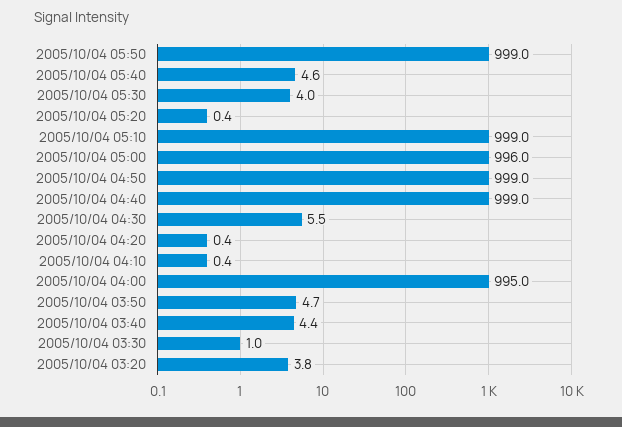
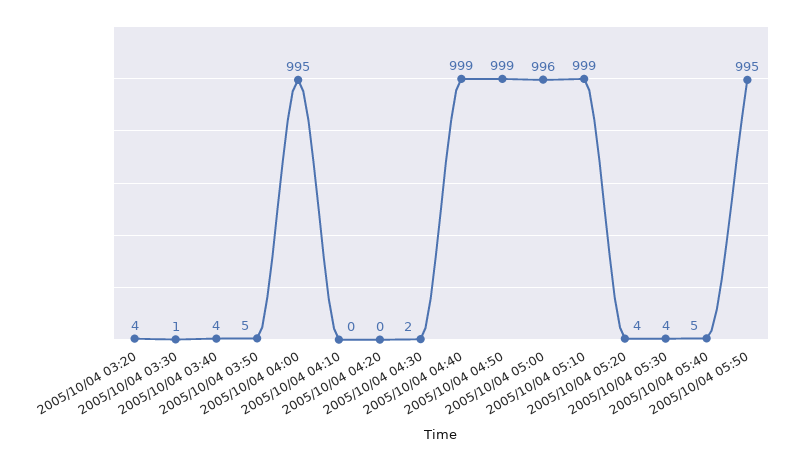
  {
-   "2005/10/04 05:50": 999,
+   "2005/10/04 05:50": 995,
    "2005/10/04 05:40": 4.6,
    "2005/10/04 05:30": 4,
-   "2005/10/04 05:20": 0.4,
+   "2005/10/04 05:20": 4,
    "2005/10/04 05:10": 999,
    "2005/10/04 05:00": 996,
    "2005/10/04 04:50": 999,
    "2005/10/04 04:40": 999,
-   "2005/10/04 04:30": 5.5,
+   "2005/10/04 04:30": 2,
    "2005/10/04 04:20": 0.4,
    "2005/10/04 04:10": 0.4,
    "2005/10/04 04:00": 995,
    "2005/10/04 03:50": 4.7,
    "2005/10/04 03:40": 4.4,
    "2005/10/04 03:30": 1,
    "2005/10/04 03:20": 3.8
  }

